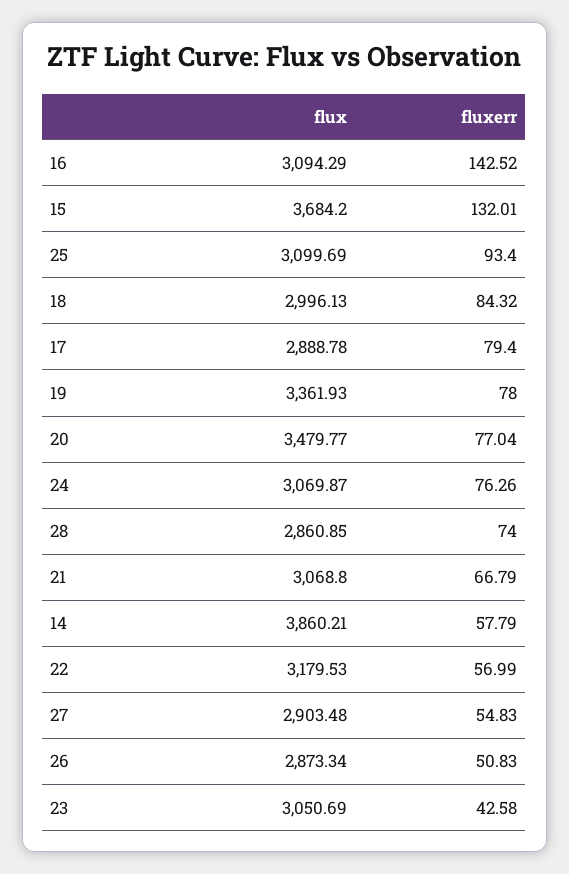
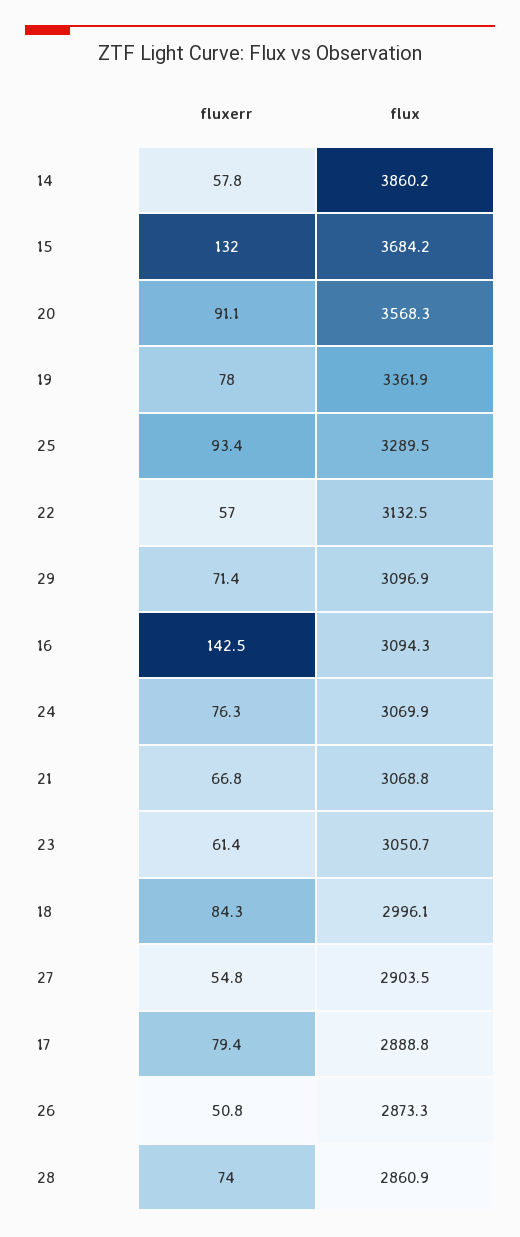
  {
    "flux": {
      "16": 3094.29,
      "15": 3684.2,
-     "25": 3099.69,
+     "25": 3289.5,
      "18": 2996.13,
      "17": 2888.78,
      "19": 3361.93,
-     "20": 3479.77,
+     "20": 3568.3,
      "24": 3069.87,
      "28": 2860.85,
      "21": 3068.8,
      "14": 3860.21,
-     "22": 3179.53,
+     "22": 3132.5,
      "27": 2903.48,
      "26": 2873.34,
-     "23": 3050.69
+     "23": 3050.69,
+     "29": 3096.9
    },
    "fluxerr": {
      "16": 142.52,
      "15": 132.01,
      "25": 93.4,
      "18": 84.32,
      "17": 79.4,
      "19": 78,
-     "20": 77.04,
+     "20": 91.1,
      "24": 76.26,
      "28": 74,
      "21": 66.79,
      "14": 57.79,
      "22": 56.99,
      "27": 54.83,
      "26": 50.83,
-     "23": 42.58
+     "23": 61.4,
+     "29": 71.4
    }
  }

